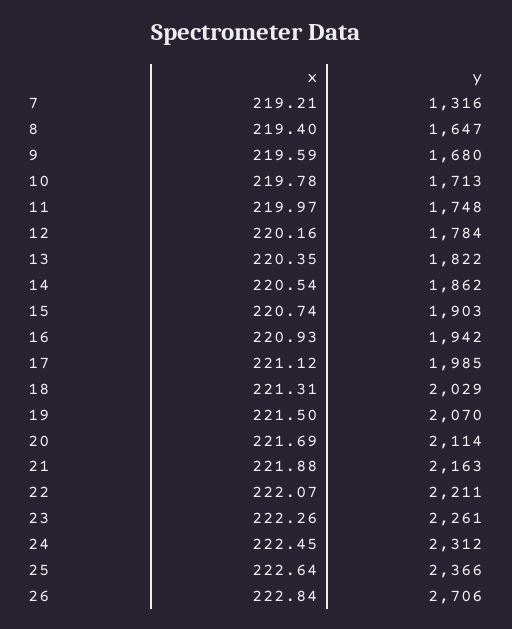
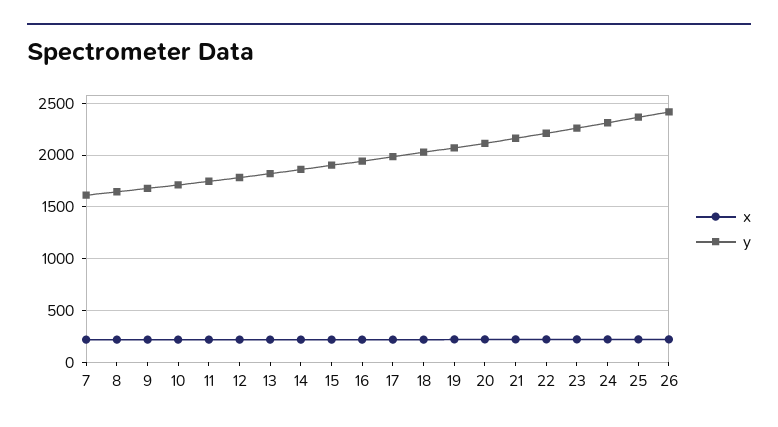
  {
    "x": {
      "7": 219.21,
      "8": 219.4,
      "9": 219.59,
      "10": 219.78,
      "11": 219.97,
      "12": 220.16,
      "13": 220.35,
      "14": 220.54,
      "15": 220.74,
      "16": 220.93,
      "17": 221.12,
      "18": 221.31,
      "19": 221.5,
      "20": 221.69,
      "21": 221.88,
      "22": 222.07,
      "23": 222.26,
      "24": 222.45,
      "25": 222.64,
      "26": 222.84
    },
    "y": {
-     "7": 1316,
+     "7": 1600,
      "8": 1647,
      "9": 1680,
      "10": 1713,
      "11": 1748,
      "12": 1784,
      "13": 1822,
      "14": 1862,
      "15": 1903,
      "16": 1942,
      "17": 1985,
      "18": 2029,
      "19": 2070,
      "20": 2114,
      "21": 2163,
      "22": 2211,
      "23": 2261,
      "24": 2312,
      "25": 2366,
-     "26": 2706
+     "26": 2400
    }
  }

